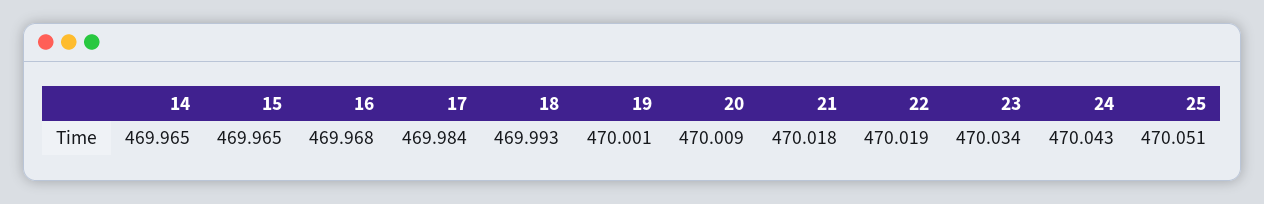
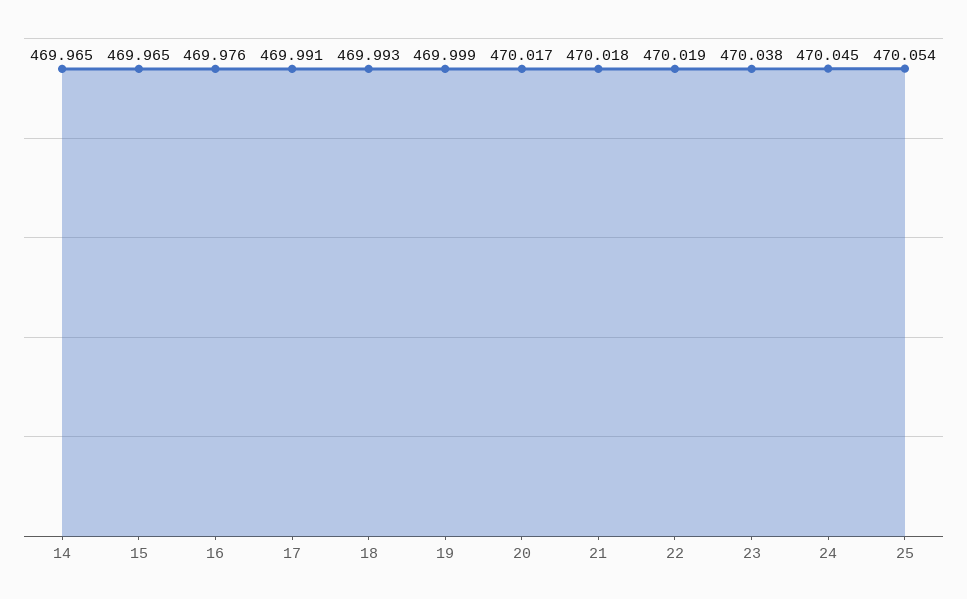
  {
    "14": 469.965,
    "15": 469.965,
-   "16": 469.968,
+   "16": 469.976,
-   "17": 469.984,
+   "17": 469.991,
    "18": 469.993,
-   "19": 470.001,
+   "19": 469.999,
-   "20": 470.009,
+   "20": 470.017,
    "21": 470.018,
    "22": 470.019,
-   "23": 470.034,
+   "23": 470.038,
-   "24": 470.043,
+   "24": 470.045,
-   "25": 470.051
+   "25": 470.054
  }

